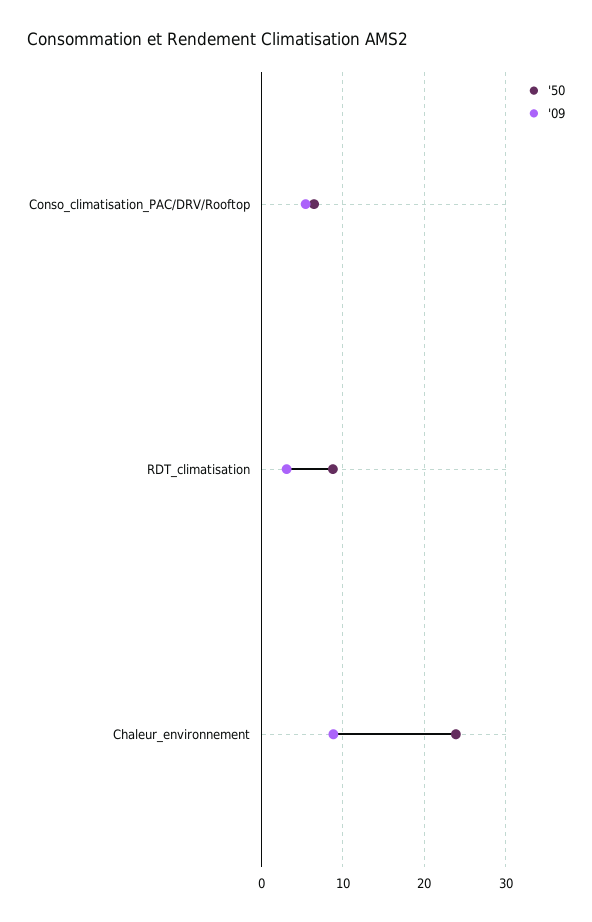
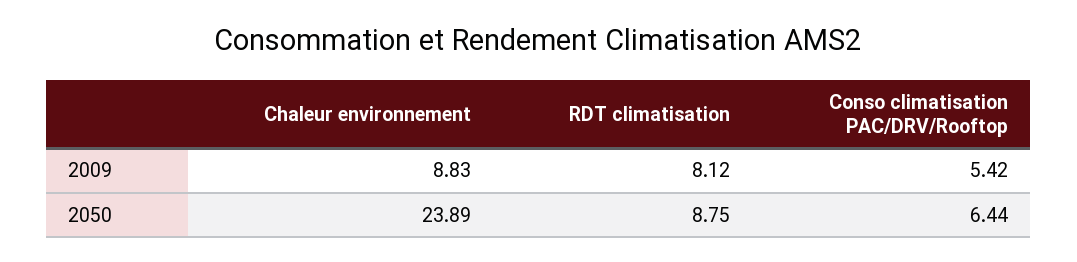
  {
    "'50": {
      "Conso_climatisation_PAC/DRV/Rooftop": 6.44,
      "RDT_climatisation": 8.75,
      "Chaleur_environnement": 23.89
    },
    "'09": {
      "Conso_climatisation_PAC/DRV/Rooftop": 5.42,
-     "RDT_climatisation": 3,
+     "RDT_climatisation": 8.12,
      "Chaleur_environnement": 8.83
    }
  }

